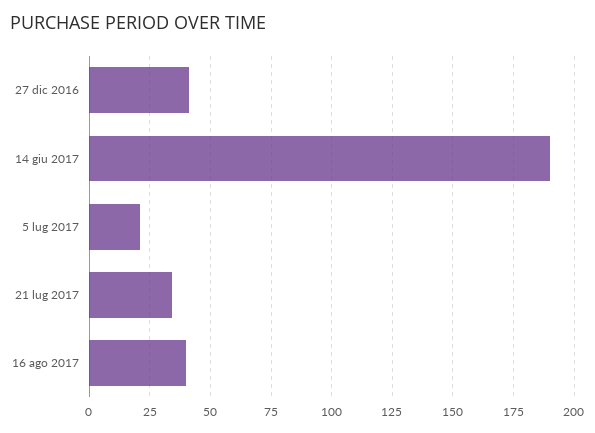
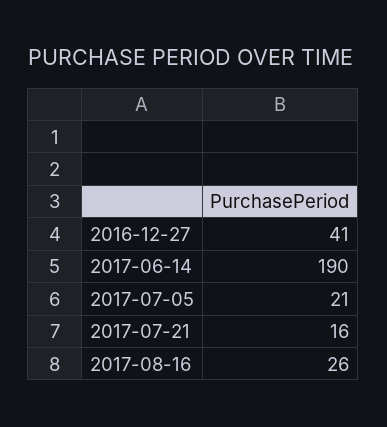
  {
    "27 dic 2016": 41,
    "14 giu 2017": 190,
    "5 lug 2017": 21,
-   "21 lug 2017": 35,
+   "21 lug 2017": 16,
-   "16 ago 2017": 40
+   "16 ago 2017": 26
  }

